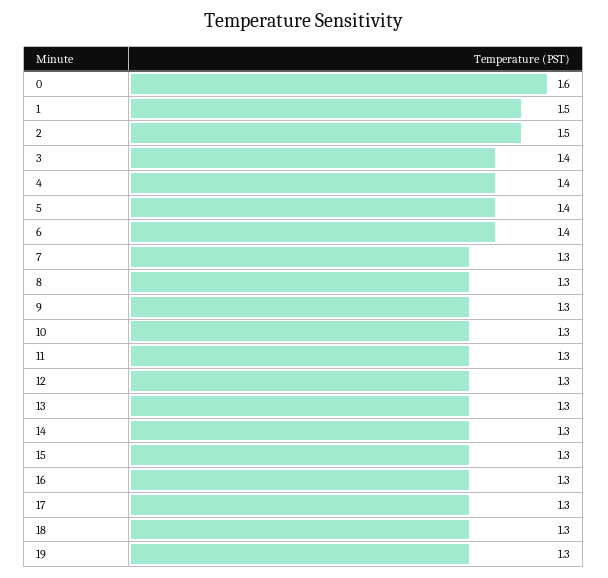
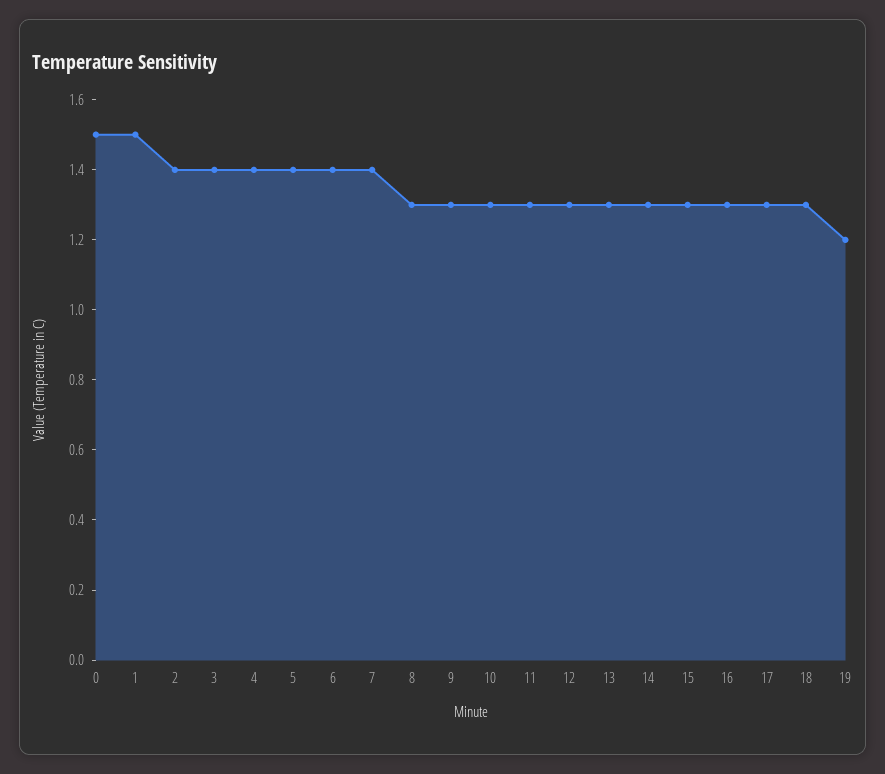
  {
-   "0": 1.6,
+   "0": 1.5,
    "1": 1.5,
-   "2": 1.5,
+   "2": 1.4,
    "3": 1.4,
    "4": 1.4,
    "5": 1.4,
    "6": 1.4,
-   "7": 1.3,
+   "7": 1.4,
    "8": 1.3,
    "9": 1.3,
    "10": 1.3,
    "11": 1.3,
    "12": 1.3,
    "13": 1.3,
    "14": 1.3,
    "15": 1.3,
    "16": 1.3,
    "17": 1.3,
    "18": 1.3,
-   "19": 1.3
+   "19": 1.2
  }

